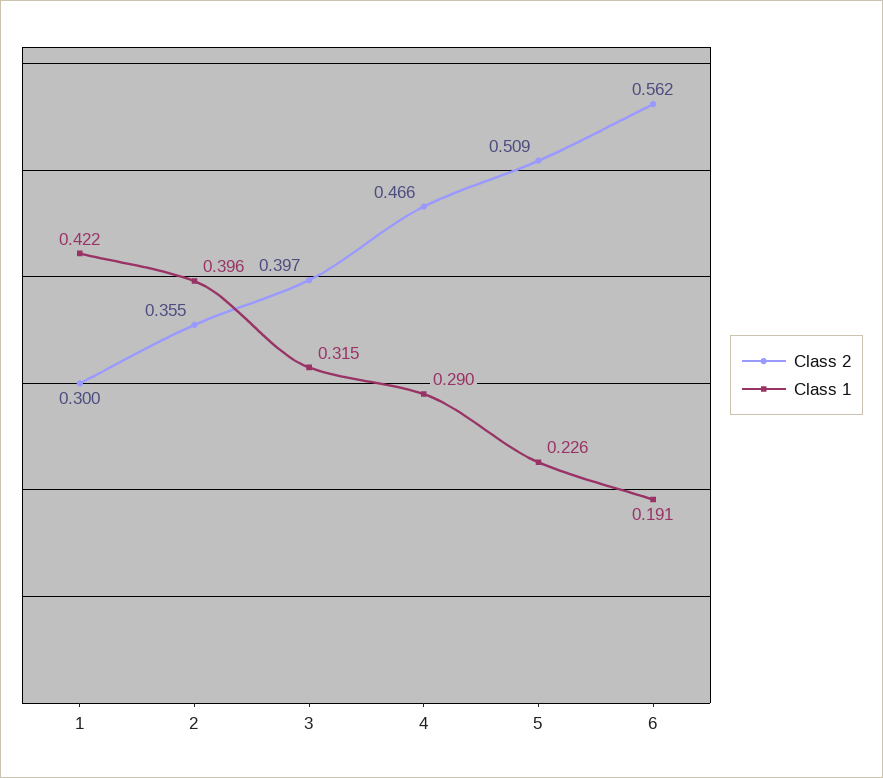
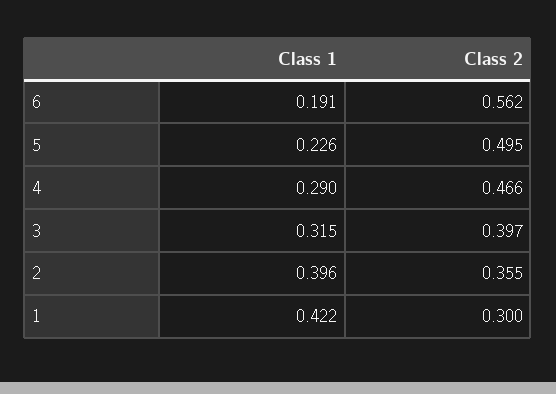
  {
    "Class 2": {
      "1": 0.3,
      "2": 0.355,
      "3": 0.397,
      "4": 0.466,
-     "5": 0.509,
+     "5": 0.495,
      "6": 0.562
    },
    "Class 1": {
      "1": 0.422,
      "2": 0.396,
      "3": 0.315,
      "4": 0.29,
      "5": 0.226,
      "6": 0.191
    }
  }

